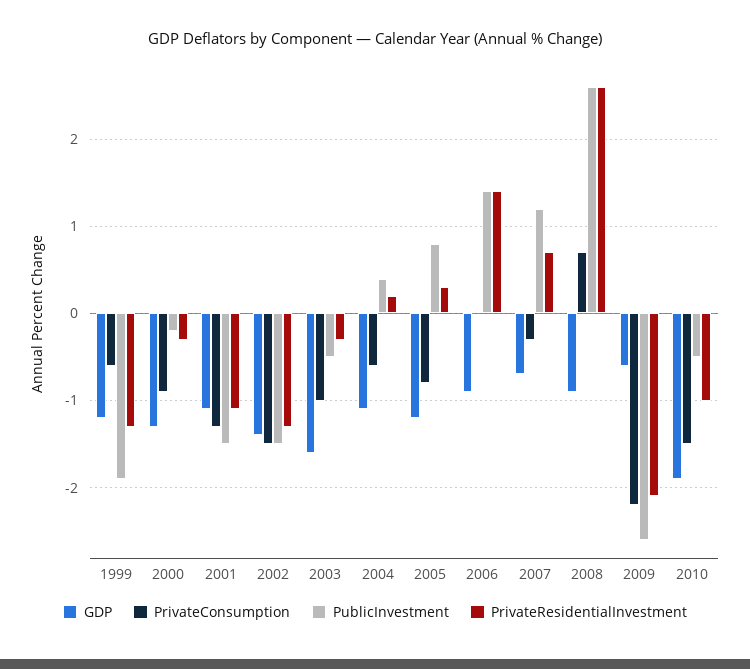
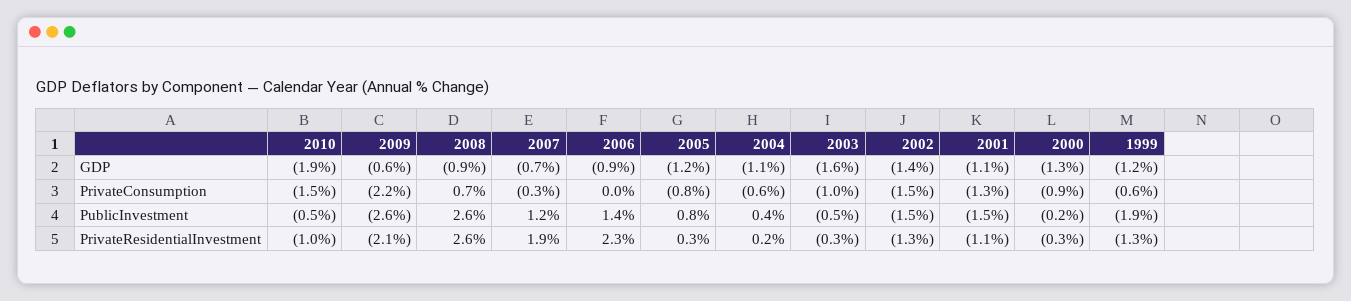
  {
    "GDP": {
      "1999": -1.2,
      "2000": -1.3,
      "2001": -1.1,
      "2002": -1.4,
      "2003": -1.6,
      "2004": -1.1,
      "2005": -1.2,
      "2006": -0.9,
      "2007": -0.7,
      "2008": -0.9,
      "2009": -0.6,
      "2010": -1.9
    },
    "PrivateConsumption": {
      "1999": -0.6,
      "2000": -0.9,
      "2001": -1.3,
      "2002": -1.5,
      "2003": -1,
      "2004": -0.6,
      "2005": -0.8,
      "2006": 0,
      "2007": -0.3,
      "2008": 0.7,
      "2009": -2.2,
      "2010": -1.5
    },
    "PublicInvestment": {
      "1999": -1.9,
      "2000": -0.2,
      "2001": -1.5,
      "2002": -1.5,
      "2003": -0.5,
      "2004": 0.4,
      "2005": 0.8,
      "2006": 1.4,
      "2007": 1.2,
      "2008": 2.6,
      "2009": -2.6,
      "2010": -0.5
    },
    "PrivateResidentialInvestment": {
      "1999": -1.3,
      "2000": -0.3,
      "2001": -1.1,
      "2002": -1.3,
      "2003": -0.3,
      "2004": 0.2,
      "2005": 0.3,
-     "2006": 1.4,
+     "2006": 2.3,
-     "2007": 0.7,
+     "2007": 1.9,
      "2008": 2.6,
      "2009": -2.1,
      "2010": -1
    }
  }

